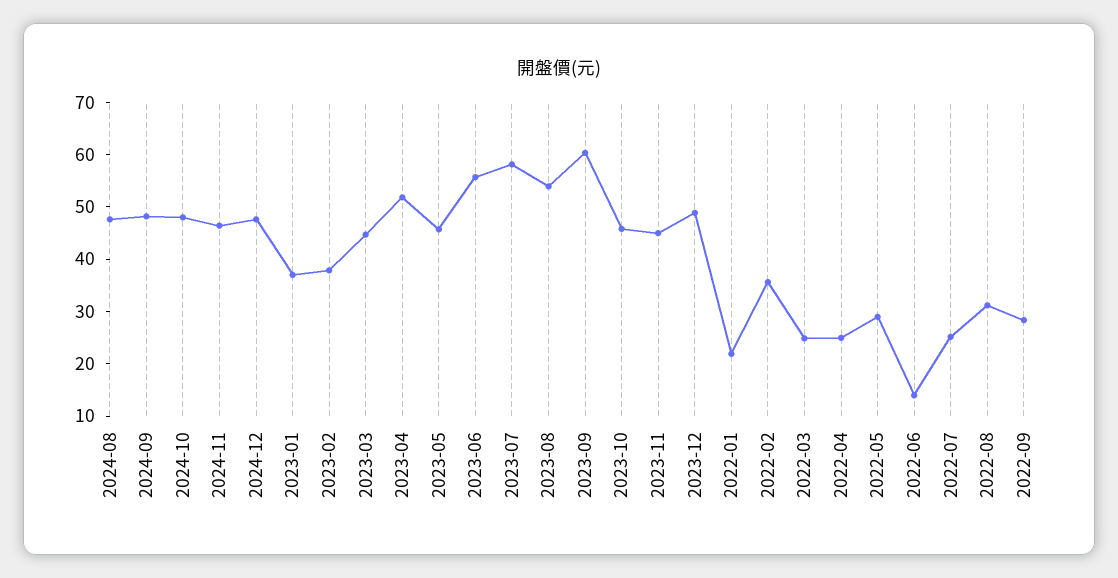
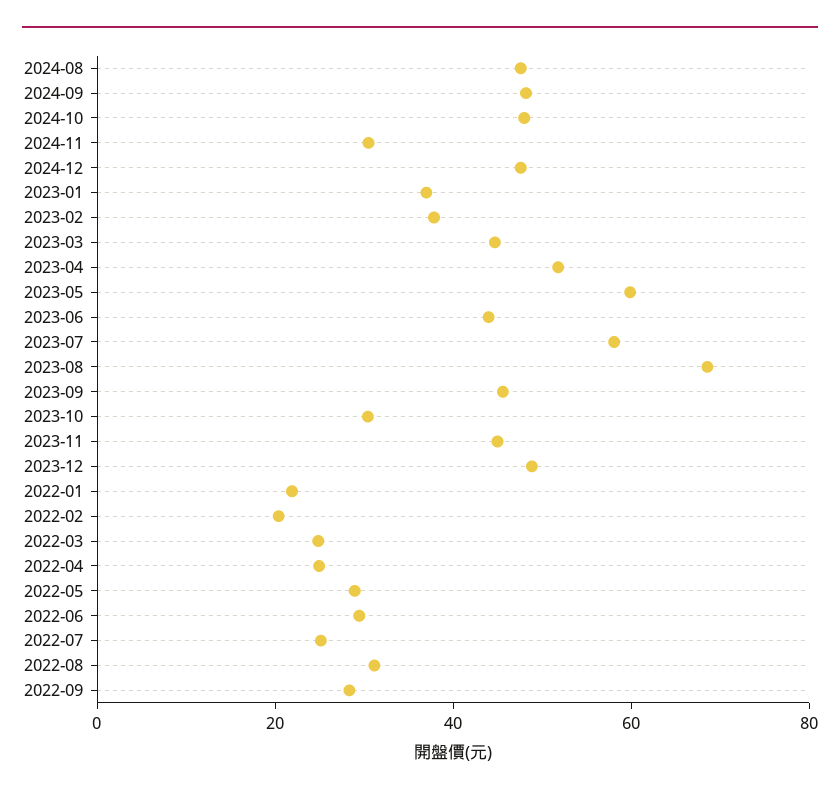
  {
    "2024-08": 48,
    "2024-09": 48,
    "2024-10": 48,
-   "2024-11": 46,
+   "2024-11": 30,
    "2024-12": 48,
    "2023-01": 38,
    "2023-02": 38,
    "2023-03": 44,
    "2023-04": 52,
-   "2023-05": 46,
+   "2023-05": 60,
-   "2023-06": 56,
+   "2023-06": 45,
    "2023-07": 58,
-   "2023-08": 54,
+   "2023-08": 70,
-   "2023-09": 60,
+   "2023-09": 45,
-   "2023-10": 46,
+   "2023-10": 30,
    "2023-11": 46,
    "2023-12": 48,
    "2022-01": 22,
-   "2022-02": 36,
+   "2022-02": 20,
    "2022-03": 24,
    "2022-04": 24,
    "2022-05": 28,
-   "2022-06": 14,
+   "2022-06": 30,
    "2022-07": 26,
    "2022-08": 32,
    "2022-09": 28
  }

